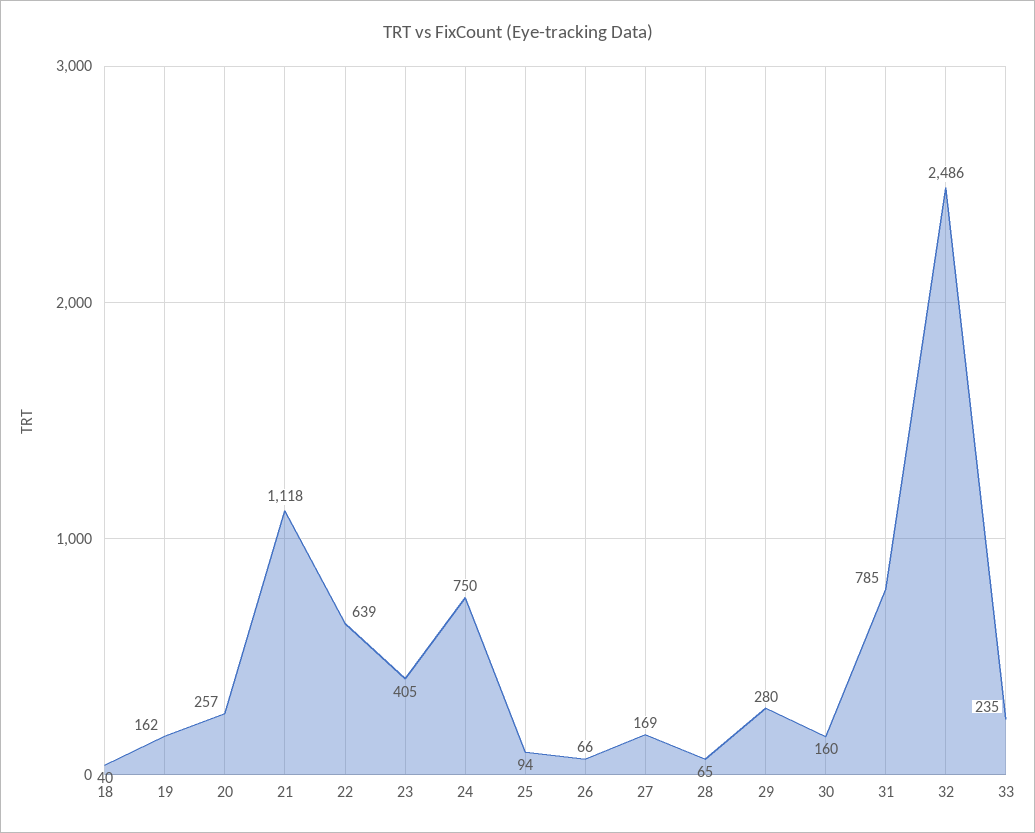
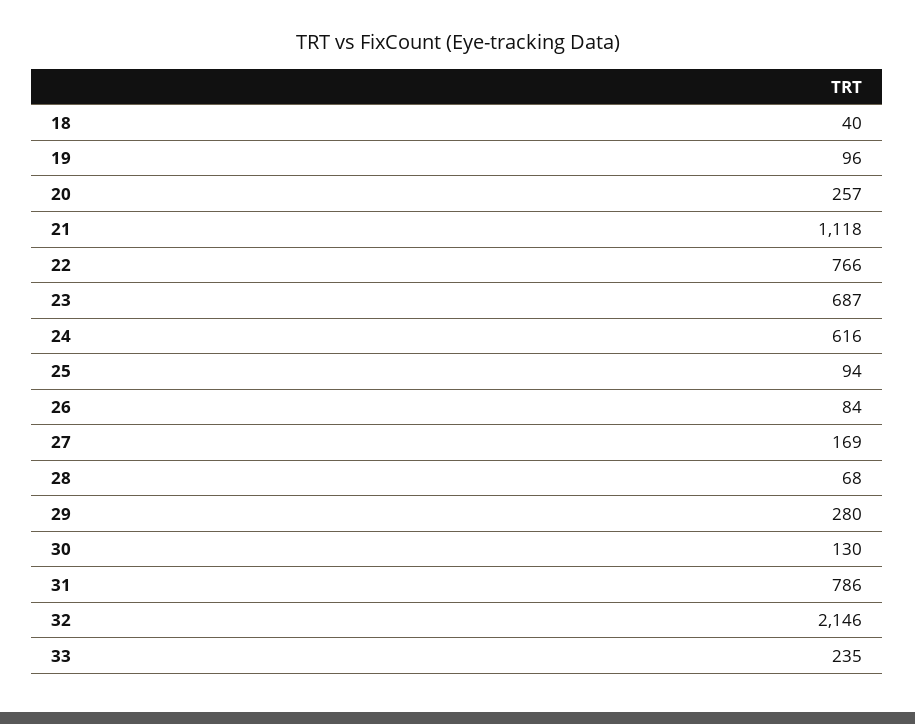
  {
    "18": 40,
-   "19": 162,
+   "19": 96,
    "20": 257,
    "21": 1118,
-   "22": 639,
+   "22": 766,
-   "23": 405,
+   "23": 687,
-   "24": 750,
+   "24": 616,
    "25": 94,
-   "26": 66,
+   "26": 84,
    "27": 169,
-   "28": 65,
+   "28": 68,
    "29": 280,
-   "30": 160,
+   "30": 130,
-   "31": 785,
+   "31": 786,
-   "32": 2486,
+   "32": 2146,
    "33": 235
  }

